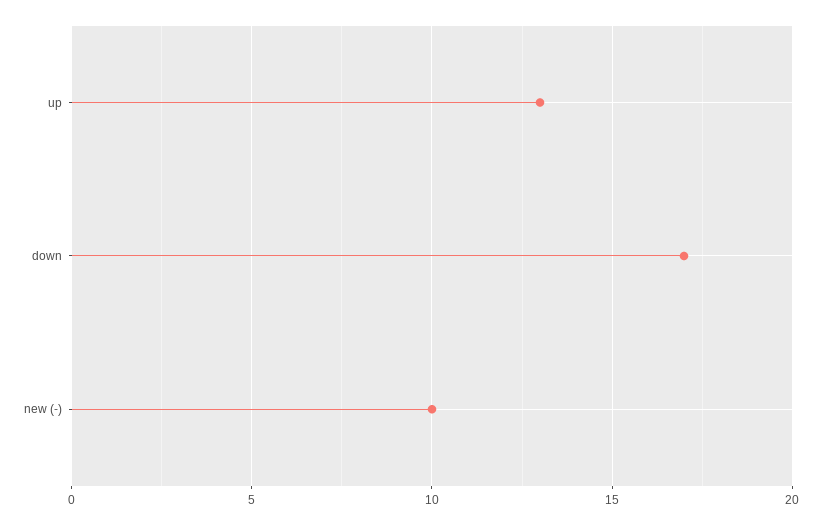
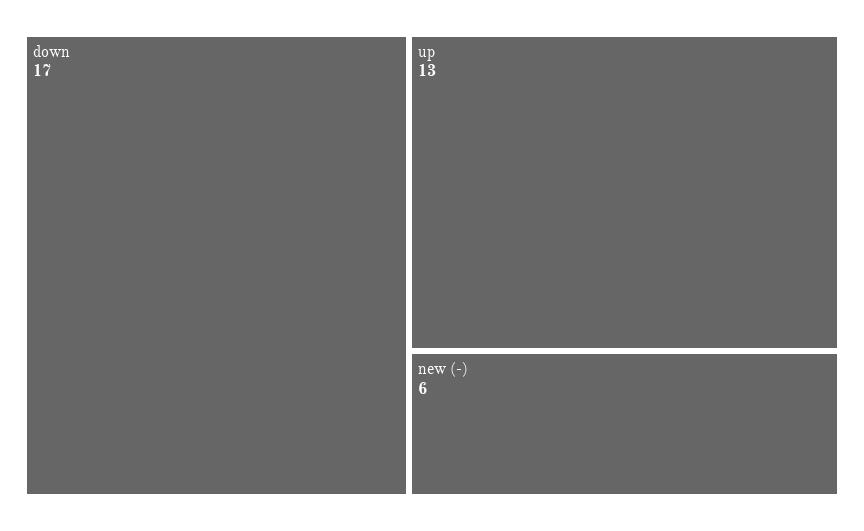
  {
    "up": 13,
    "down": 17,
-   "new (-)": 10
+   "new (-)": 6
  }

